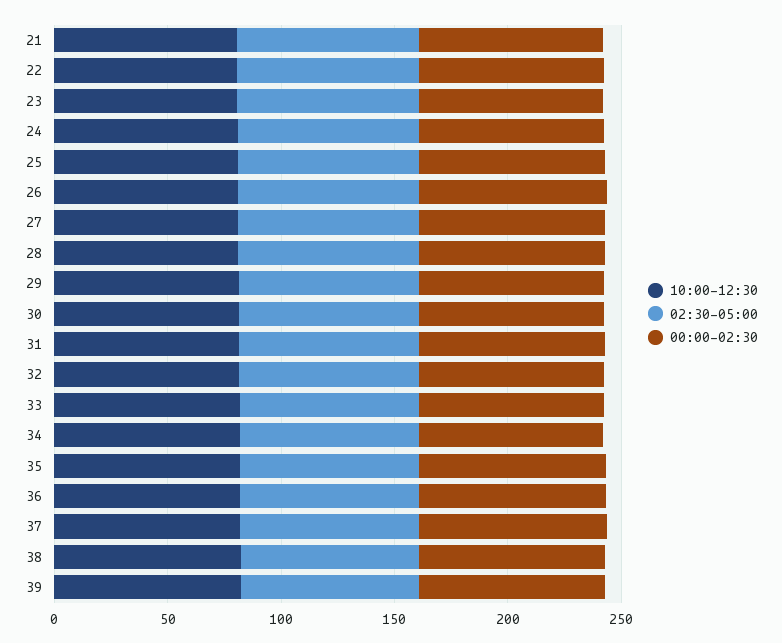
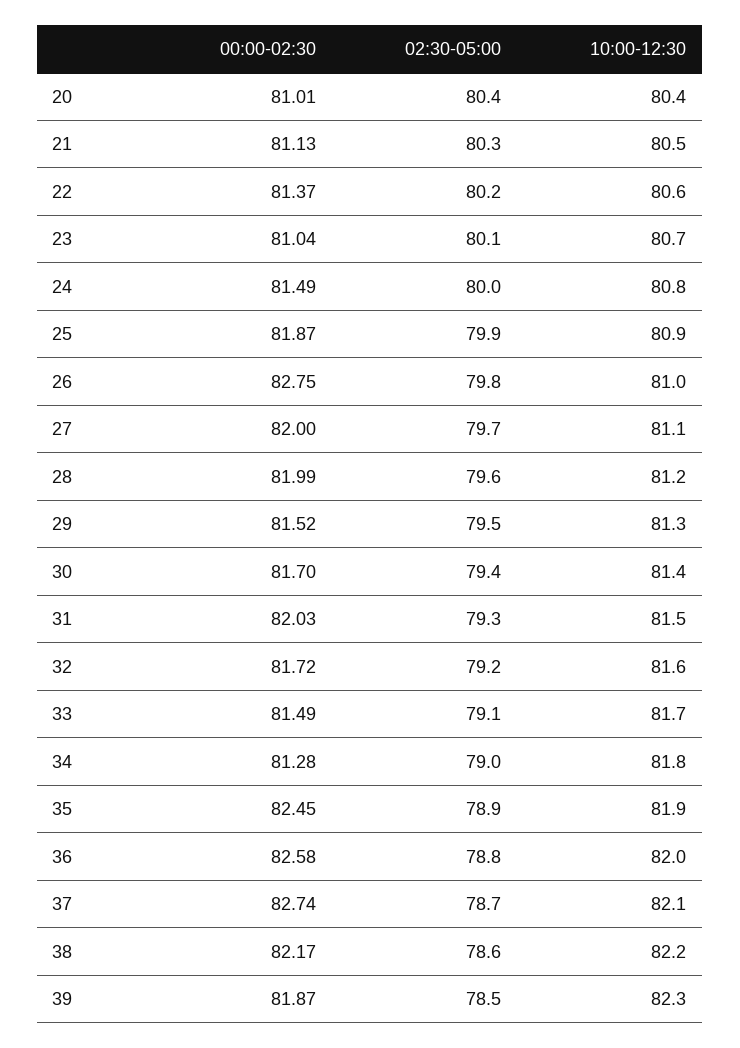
  {
    "10:00-12:30": {
      "21": 80.5,
      "22": 80.6,
      "23": 80.7,
      "24": 80.8,
      "25": 80.9,
      "26": 81,
      "27": 81.1,
      "28": 81.2,
      "29": 81.3,
      "30": 81.4,
      "31": 81.5,
      "32": 81.6,
      "33": 81.7,
      "34": 81.8,
      "35": 81.9,
      "36": 82,
      "37": 82.1,
      "38": 82.2,
-     "39": 82.3
+     "39": 82.3,
+     "20": 80.4
    },
    "02:30-05:00": {
      "21": 80.3,
      "22": 80.2,
      "23": 80.1,
      "24": 80,
      "25": 79.9,
      "26": 79.8,
      "27": 79.7,
      "28": 79.6,
      "29": 79.5,
      "30": 79.4,
      "31": 79.3,
      "32": 79.2,
      "33": 79.1,
      "34": 79,
      "35": 78.9,
      "36": 78.8,
      "37": 78.7,
      "38": 78.6,
-     "39": 78.5
+     "39": 78.5,
+     "20": 80.4
    },
    "00:00-02:30": {
      "21": 81.13,
      "22": 81.37,
      "23": 81.04,
      "24": 81.49,
      "25": 81.87,
      "26": 82.75,
      "27": 82,
      "28": 81.99,
      "29": 81.52,
      "30": 81.7,
      "31": 82.03,
      "32": 81.72,
      "33": 81.49,
      "34": 81.28,
      "35": 82.45,
      "36": 82.58,
      "37": 82.74,
      "38": 82.17,
-     "39": 81.87
+     "39": 81.87,
+     "20": 81.01
    }
  }

